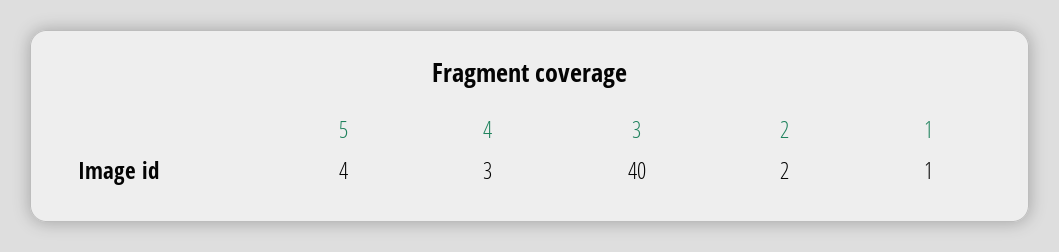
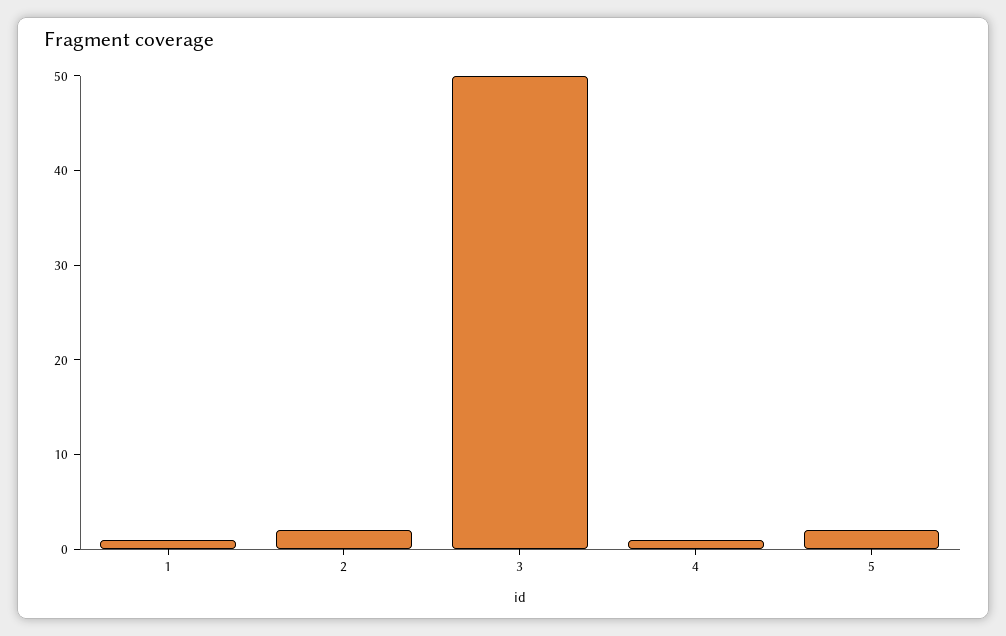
  {
-   "5": 4,
+   "5": 2,
-   "4": 3,
+   "4": 1,
-   "3": 40,
+   "3": 50,
    "2": 2,
    "1": 1
  }

